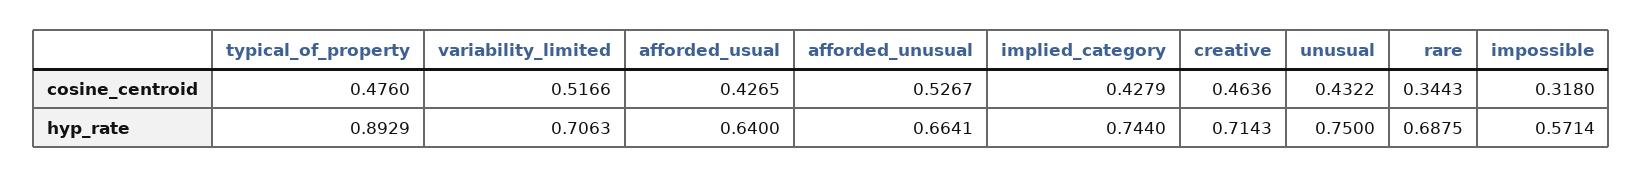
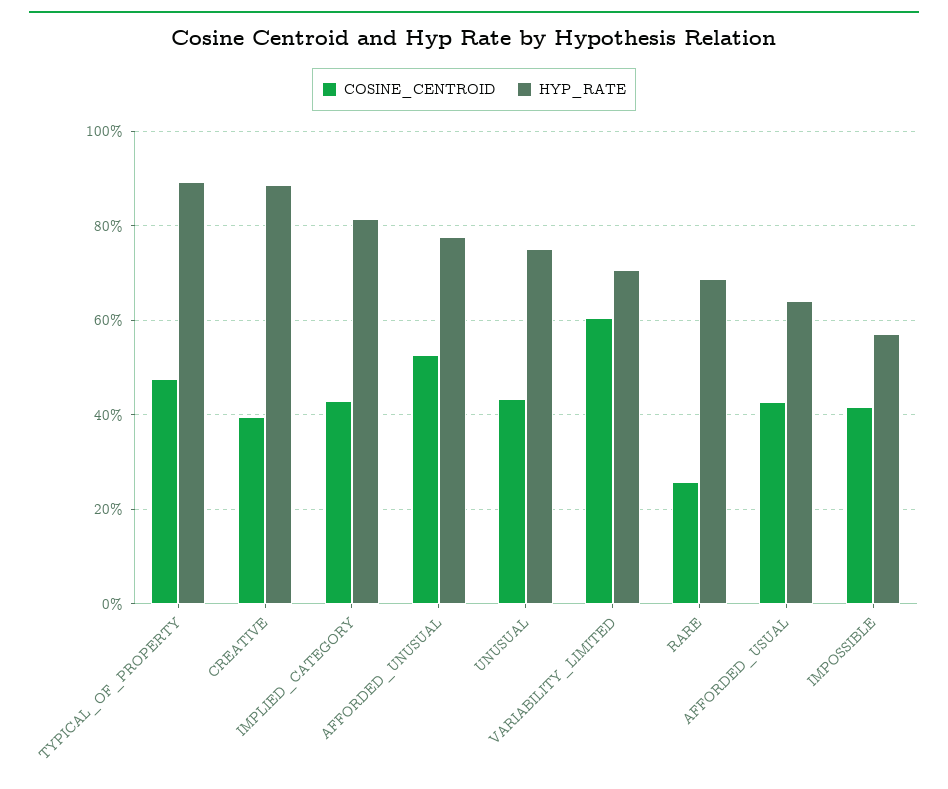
  {
    "cosine_centroid": {
      "typical_of_property": 0.476,
-     "variability_limited": 0.5166,
+     "variability_limited": 0.6,
      "afforded_usual": 0.4265,
      "afforded_unusual": 0.5267,
      "implied_category": 0.4279,
-     "creative": 0.4636,
+     "creative": 0.4,
      "unusual": 0.4322,
-     "rare": 0.3443,
+     "rare": 0.26,
-     "impossible": 0.318
+     "impossible": 0.42
    },
    "hyp_rate": {
      "typical_of_property": 0.8929,
      "variability_limited": 0.7063,
      "afforded_usual": 0.64,
-     "afforded_unusual": 0.6641,
+     "afforded_unusual": 0.78,
-     "implied_category": 0.744,
+     "implied_category": 0.82,
-     "creative": 0.7143,
+     "creative": 0.88,
      "unusual": 0.75,
      "rare": 0.6875,
      "impossible": 0.5714
    }
  }

